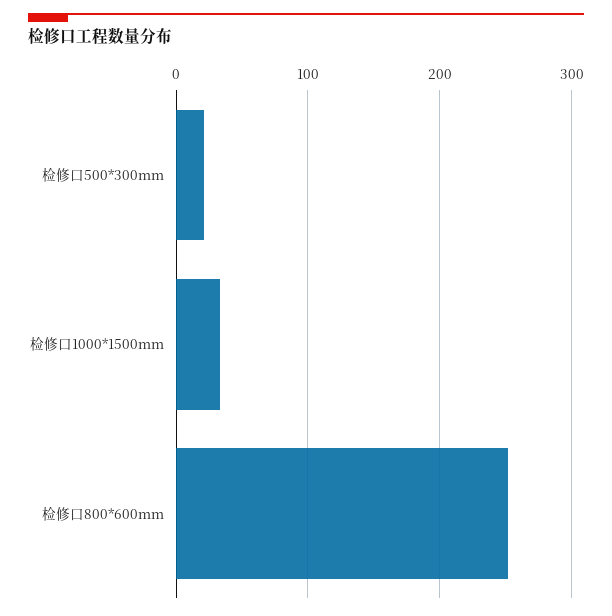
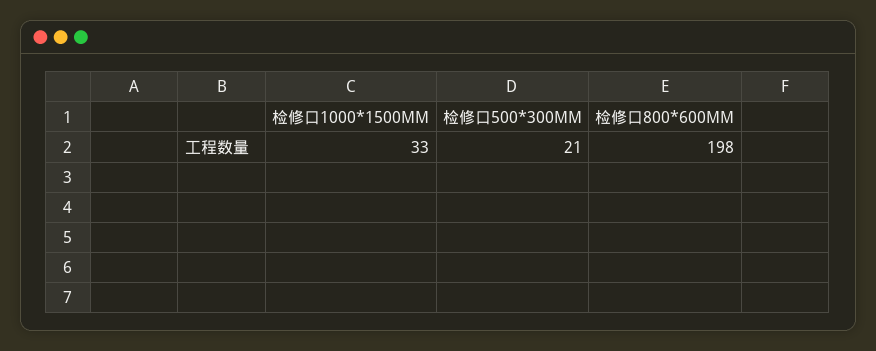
  {
    "检修口500*300mm": 21,
    "检修口1000*1500mm": 33,
-   "检修口800*600mm": 250
+   "检修口800*600mm": 198
  }

